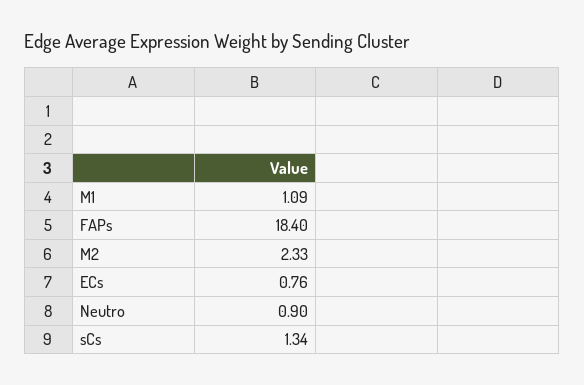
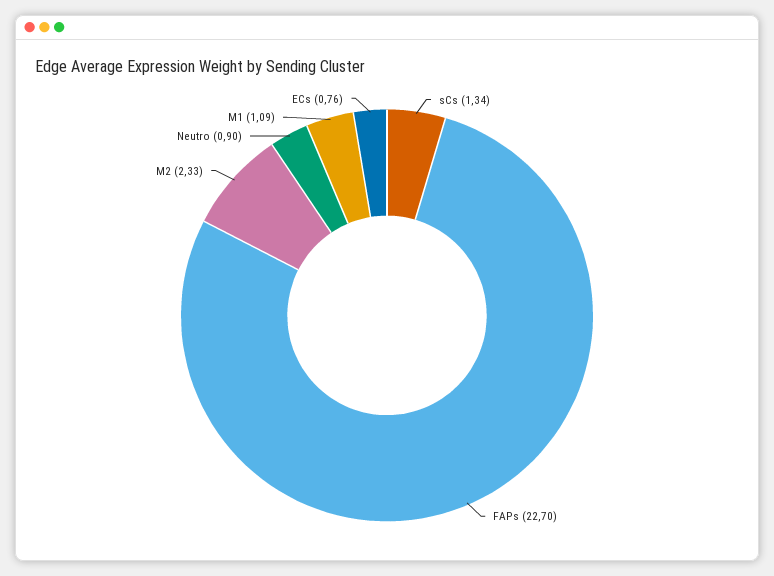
  {
    "M1": 1.09,
-   "FAPs": 18.4,
+   "FAPs": 22.7,
    "M2": 2.33,
    "ECs": 0.76,
    "Neutro": 0.9,
    "sCs": 1.34
  }

